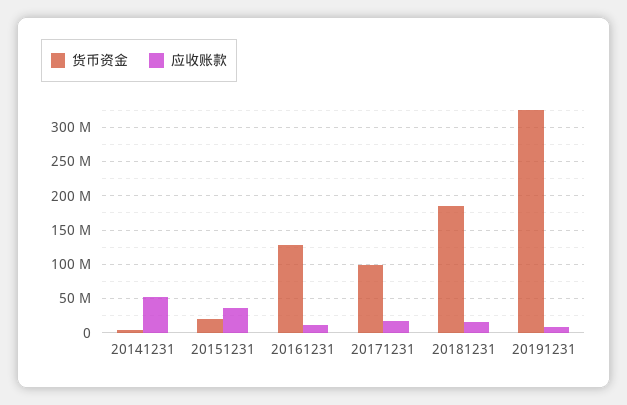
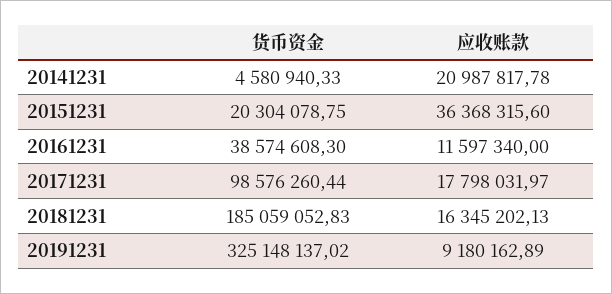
  {
    "货币资金": {
      "20141231": 4580940.33,
      "20151231": 20304078.75,
-     "20161231": 130000000,
+     "20161231": 38574608.3,
      "20171231": 98576260.44,
      "20181231": 185059052.83,
      "20191231": 325148137.02
    },
    "应收账款": {
-     "20141231": 50000000,
+     "20141231": 20987817.78,
      "20151231": 36368315.6,
      "20161231": 11597340,
      "20171231": 17798031.97,
      "20181231": 16345202.13,
      "20191231": 9180162.89
    }
  }

